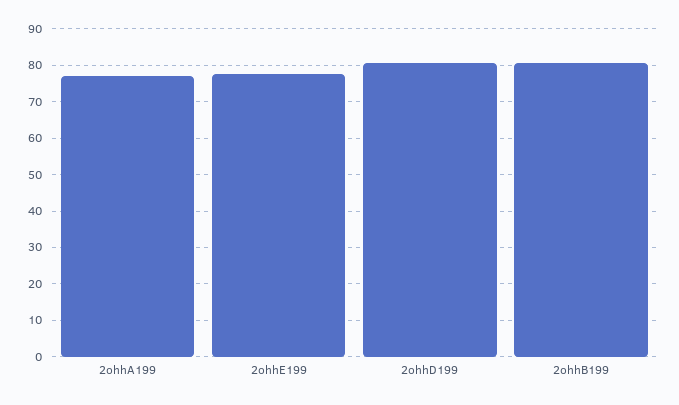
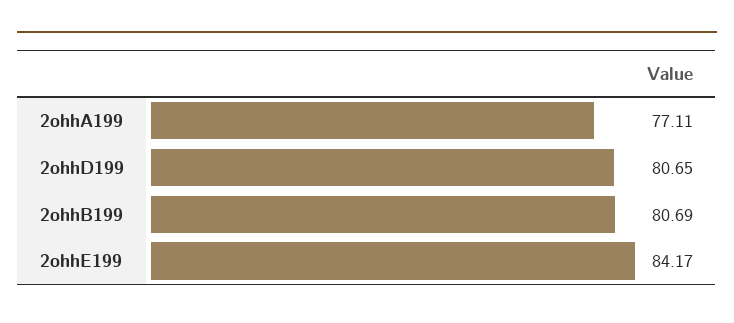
  {
    "2ohhA199": 77.11,
-   "2ohhE199": 78,
+   "2ohhE199": 84.17,
    "2ohhD199": 80.65,
    "2ohhB199": 80.69
  }

